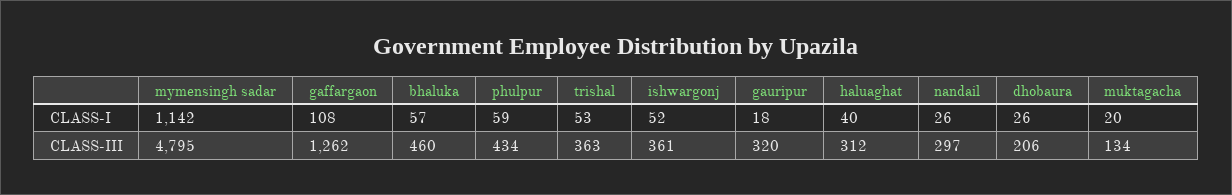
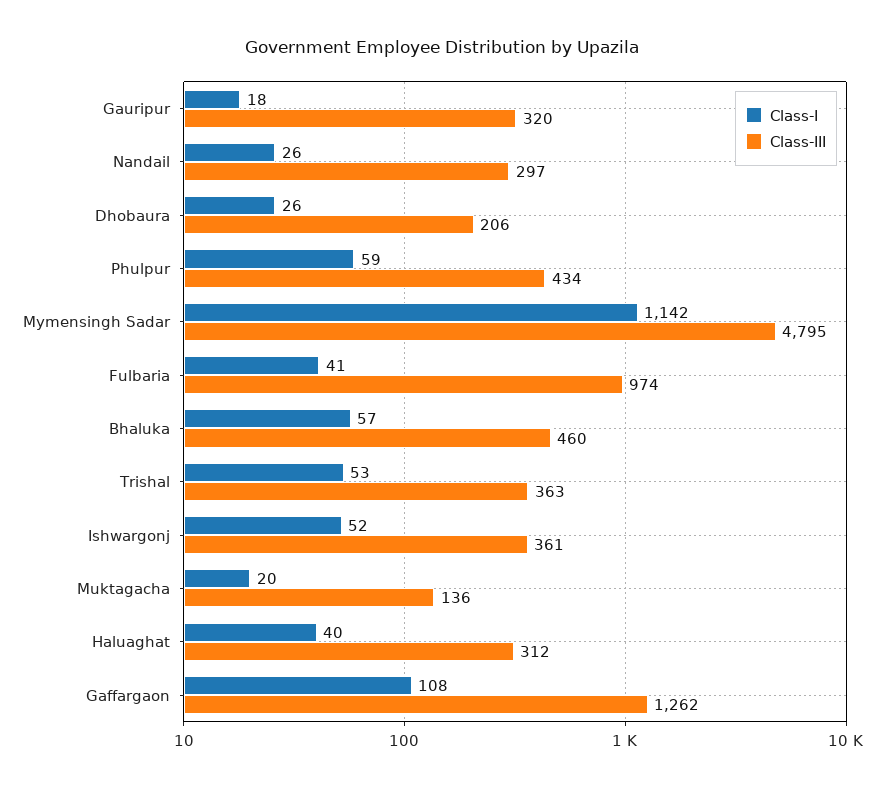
  {
    "CLASS-I": {
      "mymensingh sadar": 1142,
      "gaffargaon": 108,
      "bhaluka": 57,
      "phulpur": 59,
      "trishal": 53,
      "ishwargonj": 52,
      "gauripur": 18,
      "haluaghat": 40,
      "nandail": 26,
      "dhobaura": 26,
-     "muktagacha": 20
+     "muktagacha": 20,
+     "Fulbaria": 41
    },
    "CLASS-III": {
      "mymensingh sadar": 4795,
      "gaffargaon": 1262,
      "bhaluka": 460,
      "phulpur": 434,
      "trishal": 363,
      "ishwargonj": 361,
      "gauripur": 320,
      "haluaghat": 312,
      "nandail": 297,
      "dhobaura": 206,
-     "muktagacha": 134
+     "muktagacha": 136,
+     "Fulbaria": 974
    }
  }

